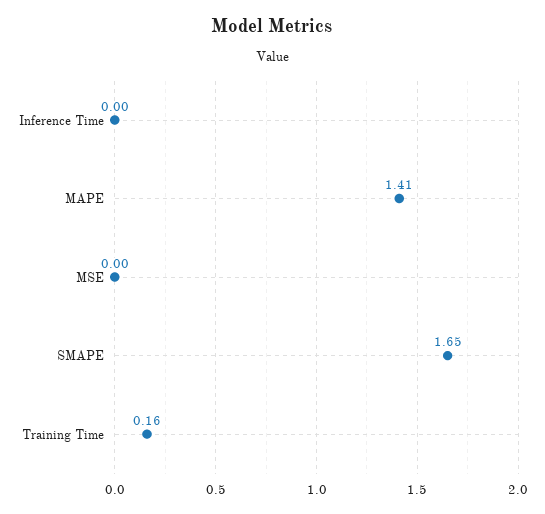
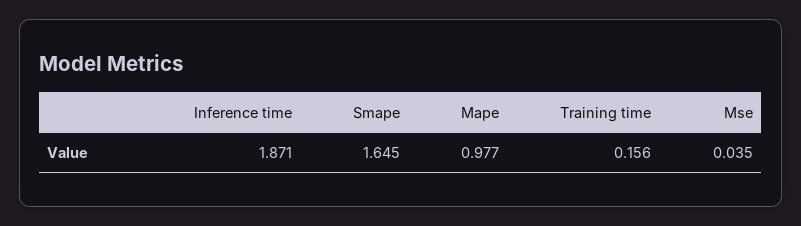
  {
-   "Inference Time": 0,
+   "Inference Time": 1.871,
-   "MAPE": 1.41,
+   "MAPE": 0.977,
-   "MSE": 0,
+   "MSE": 0.035,
    "SMAPE": 1.645,
    "Training Time": 0.156
  }

